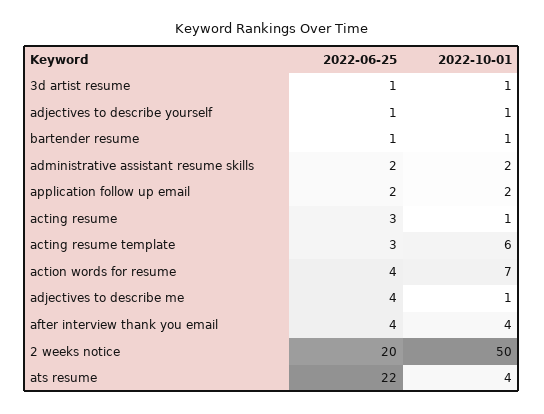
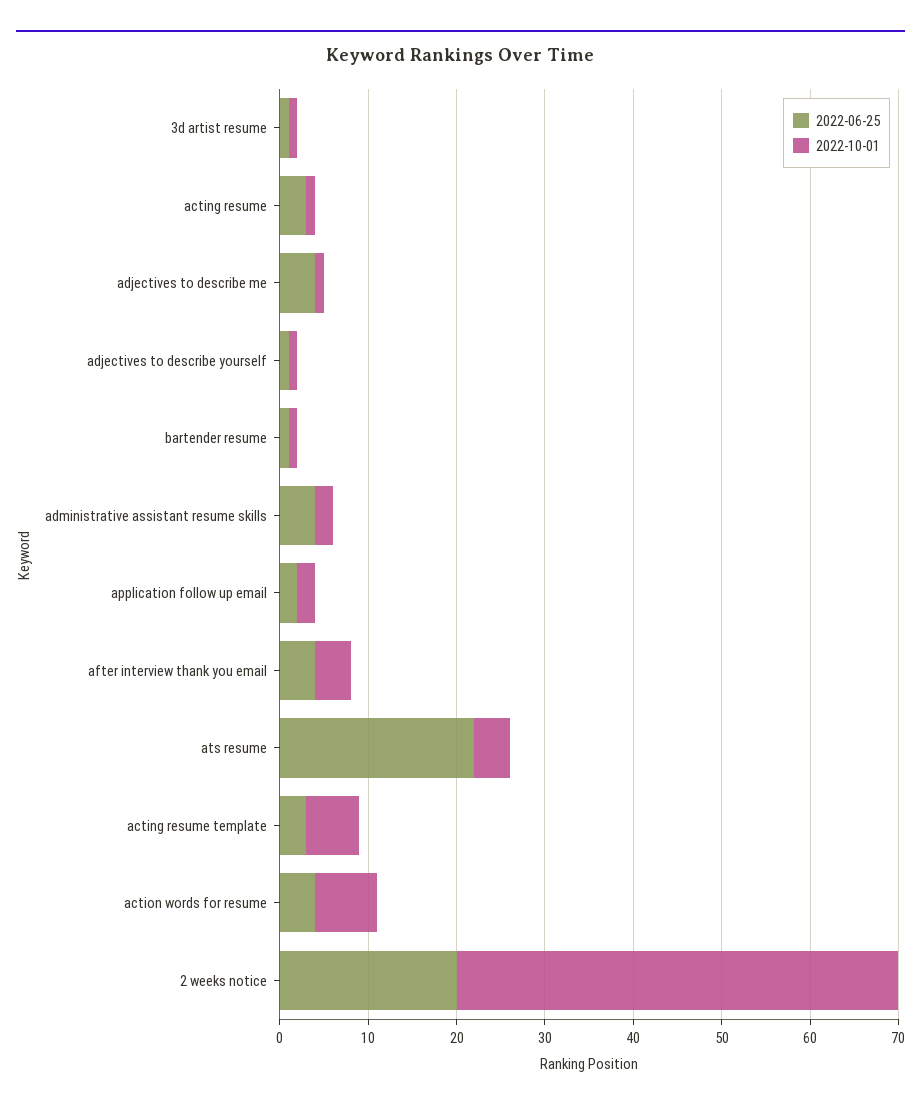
  {
    "2022-06-25": {
      "3d artist resume": 1,
      "adjectives to describe yourself": 1,
      "bartender resume": 1,
-     "administrative assistant resume skills": 2,
+     "administrative assistant resume skills": 4,
      "application follow up email": 2,
      "acting resume": 3,
      "acting resume template": 3,
      "action words for resume": 4,
      "adjectives to describe me": 4,
      "after interview thank you email": 4,
      "2 weeks notice": 20,
      "ats resume": 22
    },
    "2022-10-01": {
      "3d artist resume": 1,
      "adjectives to describe yourself": 1,
      "bartender resume": 1,
      "administrative assistant resume skills": 2,
      "application follow up email": 2,
      "acting resume": 1,
      "acting resume template": 6,
      "action words for resume": 7,
      "adjectives to describe me": 1,
      "after interview thank you email": 4,
      "2 weeks notice": 50,
      "ats resume": 4
    }
  }

